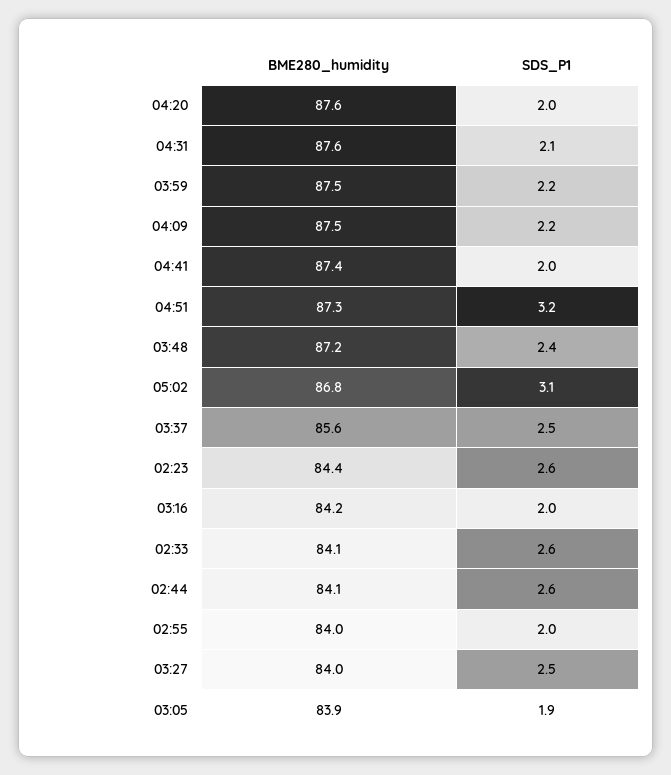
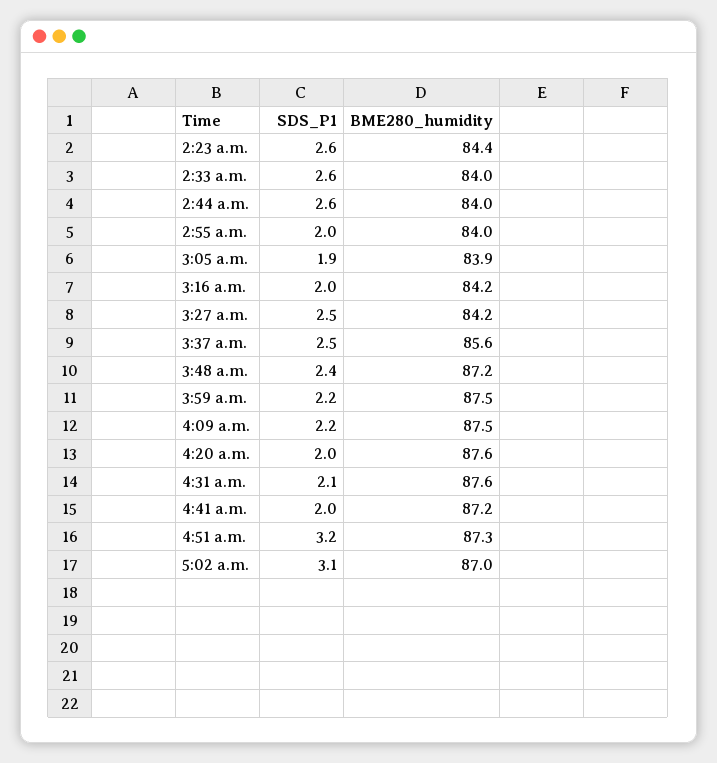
  {
    "BME280_humidity": {
      "04:20": 87.6,
      "04:31": 87.6,
      "03:59": 87.5,
      "04:09": 87.5,
-     "04:41": 87.4,
+     "04:41": 87.2,
      "04:51": 87.3,
      "03:48": 87.2,
-     "05:02": 86.8,
+     "05:02": 87,
      "03:37": 85.6,
      "02:23": 84.4,
      "03:16": 84.2,
-     "02:33": 84.1,
+     "02:33": 84,
-     "02:44": 84.1,
+     "02:44": 84,
      "02:55": 84,
-     "03:27": 84,
+     "03:27": 84.2,
      "03:05": 83.9
    },
    "SDS_P1": {
      "04:20": 2,
      "04:31": 2.1,
      "03:59": 2.2,
      "04:09": 2.2,
      "04:41": 2,
      "04:51": 3.2,
      "03:48": 2.4,
      "05:02": 3.1,
      "03:37": 2.5,
      "02:23": 2.6,
      "03:16": 2,
      "02:33": 2.6,
      "02:44": 2.6,
      "02:55": 2,
      "03:27": 2.5,
      "03:05": 1.9
    }
  }

